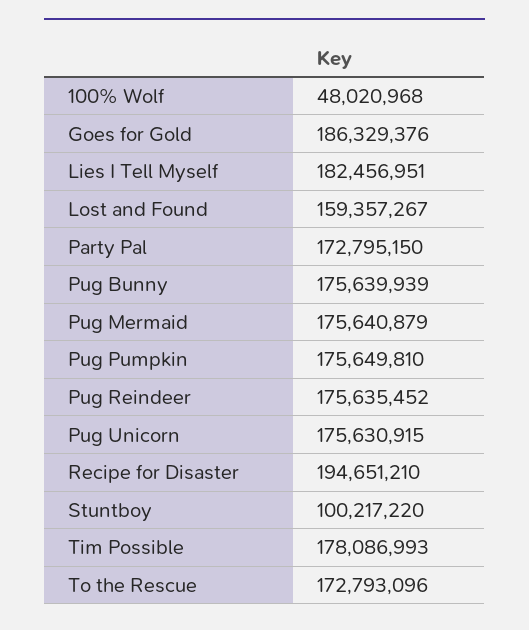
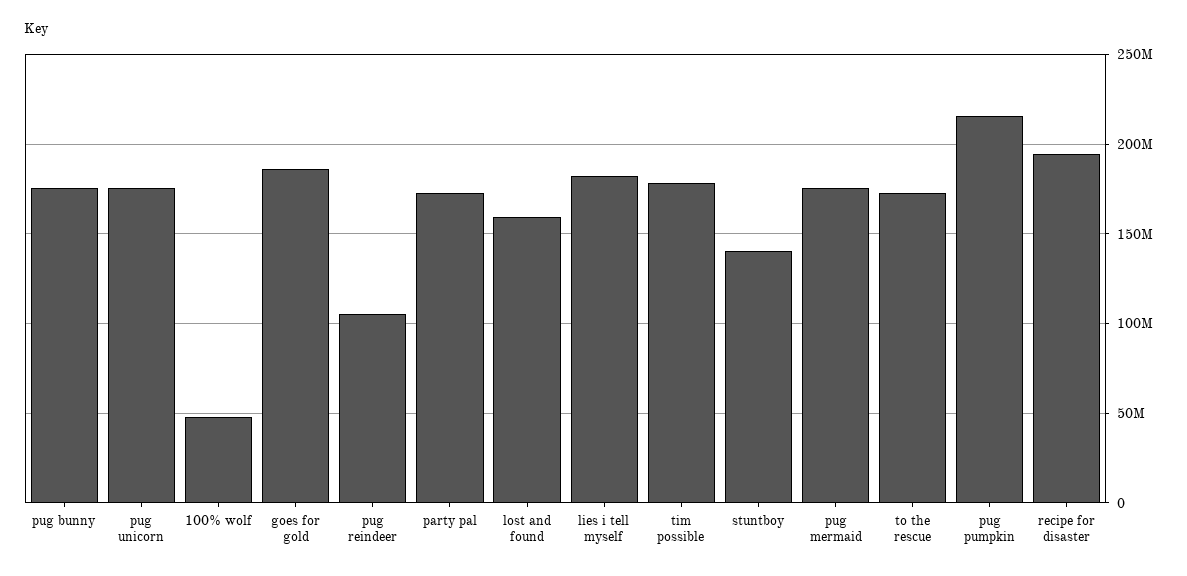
  {
    "100% Wolf": 48020968,
    "Goes for Gold": 186329376,
    "Lies I Tell Myself": 182456951,
    "Lost and Found": 159357267,
    "Party Pal": 172795150,
    "Pug Bunny": 175639939,
    "Pug Mermaid": 175640879,
-   "Pug Pumpkin": 175649810,
+   "Pug Pumpkin": 215000000,
-   "Pug Reindeer": 175635452,
+   "Pug Reindeer": 105000000,
    "Pug Unicorn": 175630915,
    "Recipe for Disaster": 194651210,
-   "Stuntboy": 100217220,
+   "Stuntboy": 140000000,
    "Tim Possible": 178086993,
    "To the Rescue": 172793096
  }

